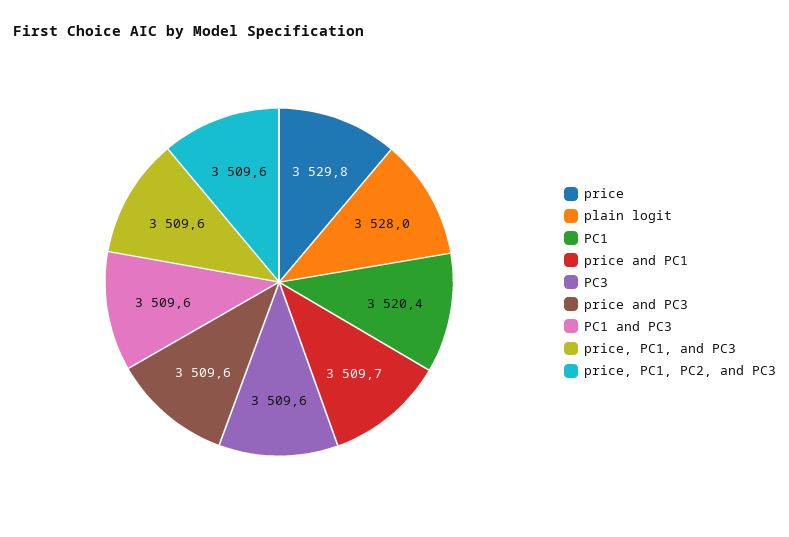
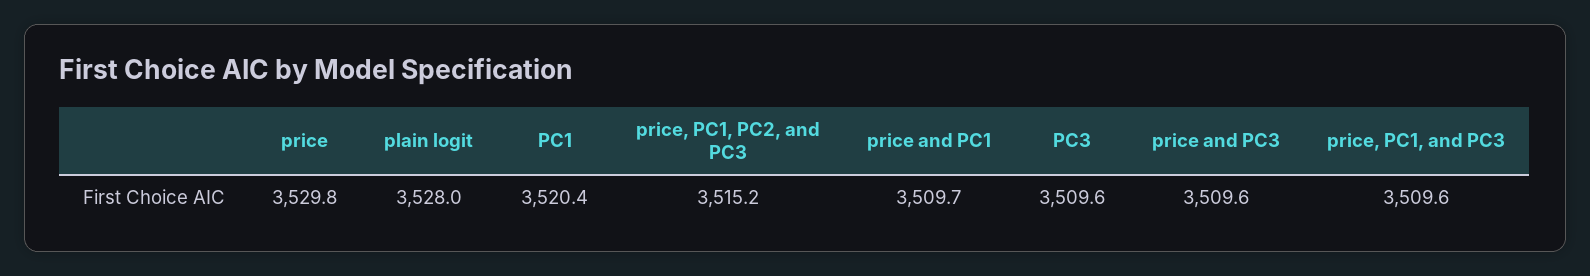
  {
    "price": 3529.8,
    "plain logit": 3528,
    "PC1": 3520.4,
    "price and PC1": 3509.7,
    "PC3": 3509.6,
    "price and PC3": 3509.6,
-   "PC1 and PC3": 3509.6,
    "price, PC1, and PC3": 3509.6,
-   "price, PC1, PC2, and PC3": 3509.6
+   "price, PC1, PC2, and PC3": 3515.2
  }

